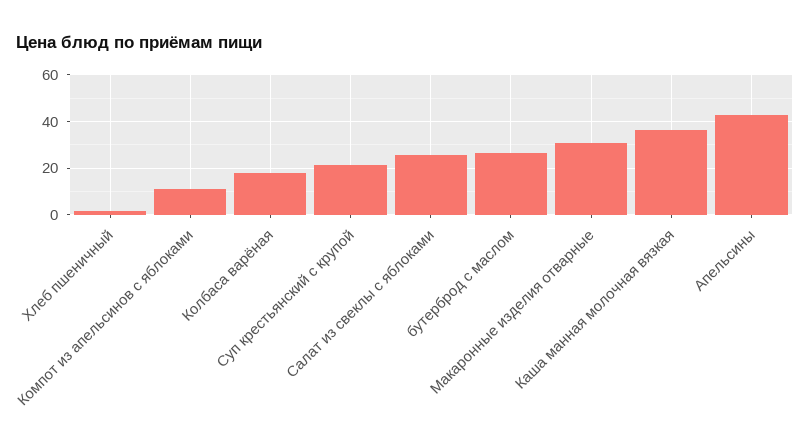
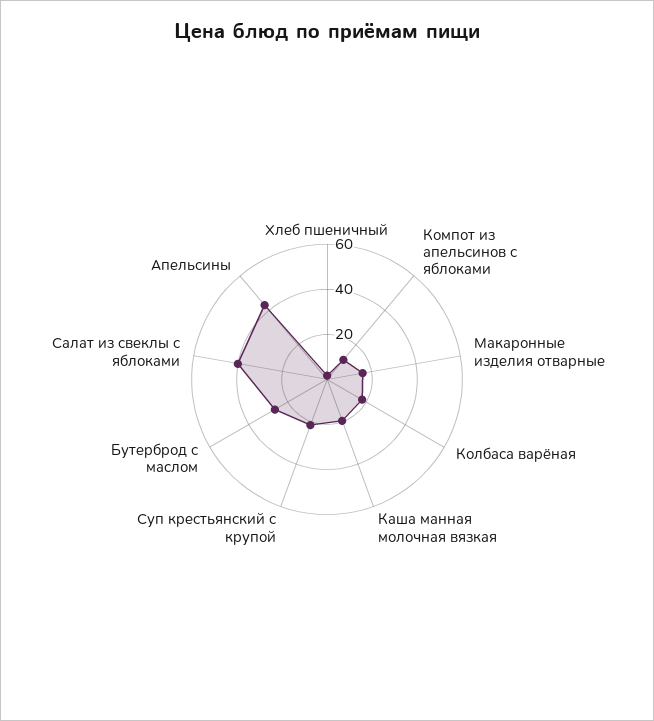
  {
    "Хлеб пшеничный": 0,
    "Компот из апельсинов с яблоками": 10,
    "Колбаса варёная": 20,
    "Суп крестьянский с крупой": 20,
-   "Салат из свеклы с яблоками": 25,
+   "Салат из свеклы с яблоками": 40,
    "бутерброд с маслом": 25,
-   "Макаронные изделия отварные": 30,
+   "Макаронные изделия отварные": 15,
-   "Каша манная молочная вязкая": 35,
+   "Каша манная молочная вязкая": 20,
    "Апельсины": 45
  }

